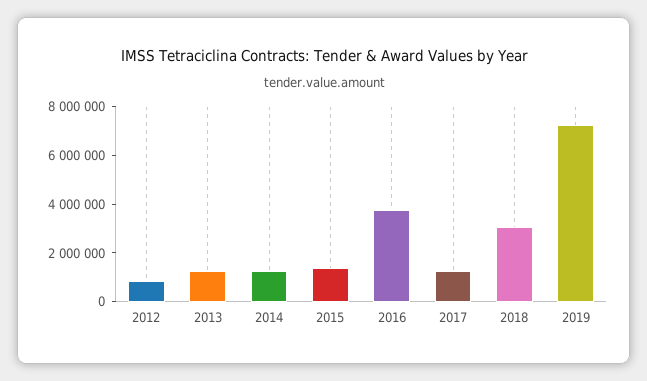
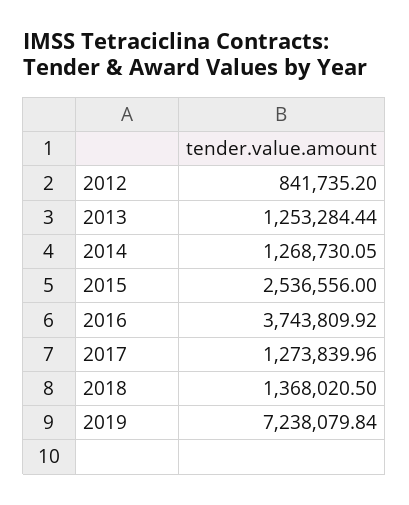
  {
    "2012": 841735.2,
    "2013": 1253284.44,
    "2014": 1268730.05,
-   "2015": 1500000,
+   "2015": 2536556,
    "2016": 3743809.92,
    "2017": 1273839.96,
-   "2018": 3000000,
+   "2018": 1368020.5,
    "2019": 7238079.84
  }

